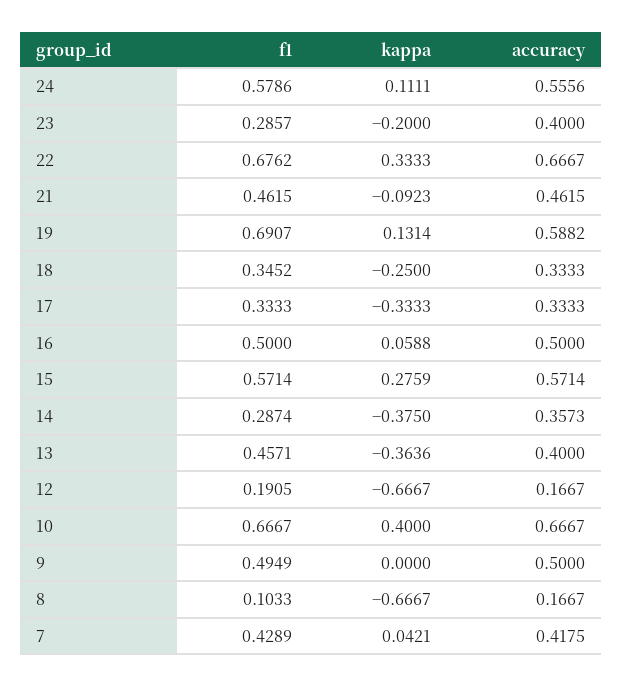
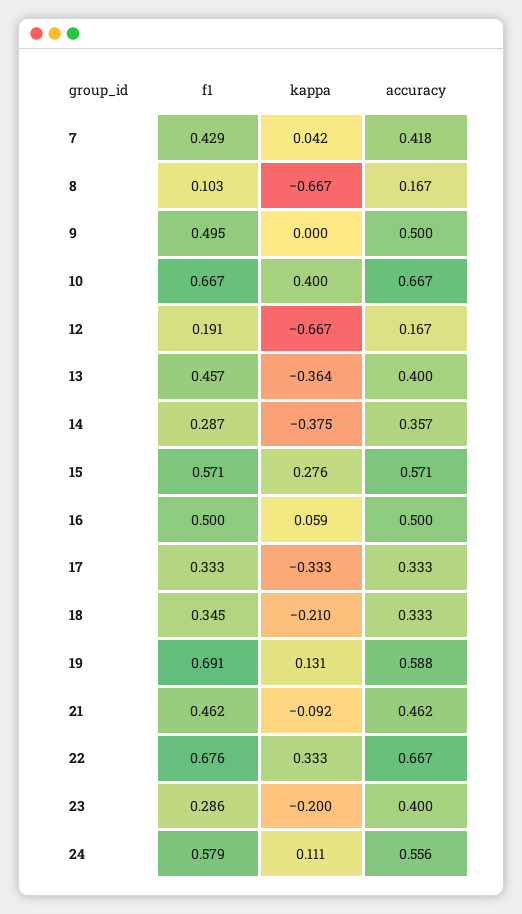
  {
    "f1": {
      "24": 0.5786,
      "23": 0.2857,
      "22": 0.6762,
      "21": 0.4615,
      "19": 0.6907,
      "18": 0.3452,
      "17": 0.3333,
      "16": 0.5,
      "15": 0.5714,
      "14": 0.2874,
      "13": 0.4571,
      "12": 0.1905,
      "10": 0.6667,
      "9": 0.4949,
      "8": 0.1033,
      "7": 0.4289
    },
    "kappa": {
      "24": 0.1111,
      "23": -0.2,
      "22": 0.3333,
      "21": -0.0923,
      "19": 0.1314,
-     "18": -0.25,
+     "18": -0.21,
      "17": -0.3333,
      "16": 0.0588,
      "15": 0.2759,
      "14": -0.375,
      "13": -0.3636,
      "12": -0.6667,
      "10": 0.4,
      "9": 0,
      "8": -0.6667,
      "7": 0.0421
    },
    "accuracy": {
      "24": 0.5556,
      "23": 0.4,
      "22": 0.6667,
      "21": 0.4615,
      "19": 0.5882,
      "18": 0.3333,
      "17": 0.3333,
      "16": 0.5,
      "15": 0.5714,
      "14": 0.3573,
      "13": 0.4,
      "12": 0.1667,
      "10": 0.6667,
      "9": 0.5,
      "8": 0.1667,
      "7": 0.4175
    }
  }

